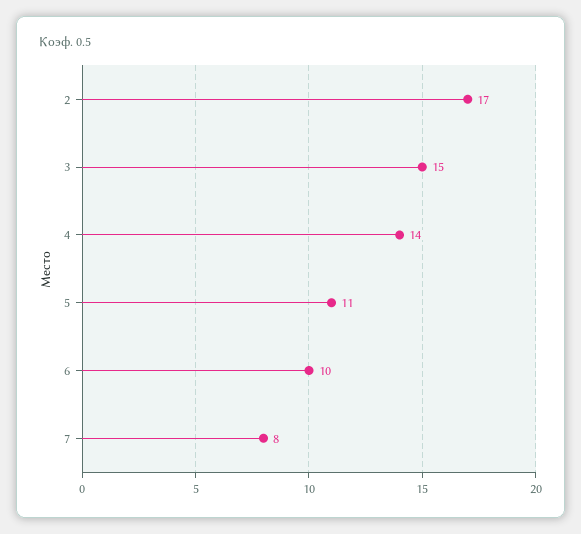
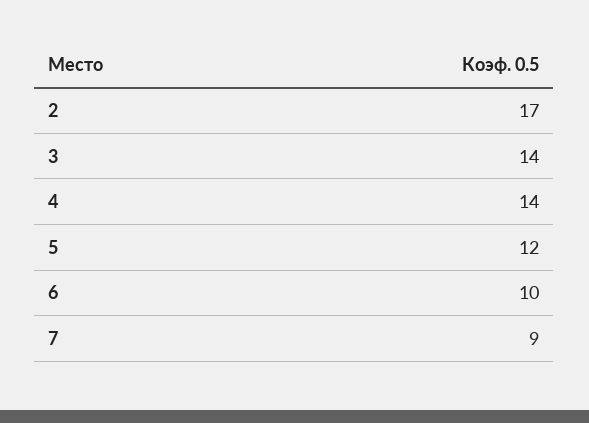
  {
    "2": 17,
-   "3": 15,
+   "3": 14,
    "4": 14,
-   "5": 11,
+   "5": 12,
    "6": 10,
-   "7": 8
+   "7": 9
  }

